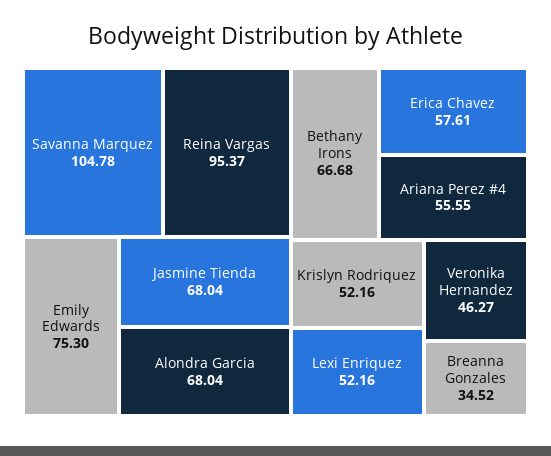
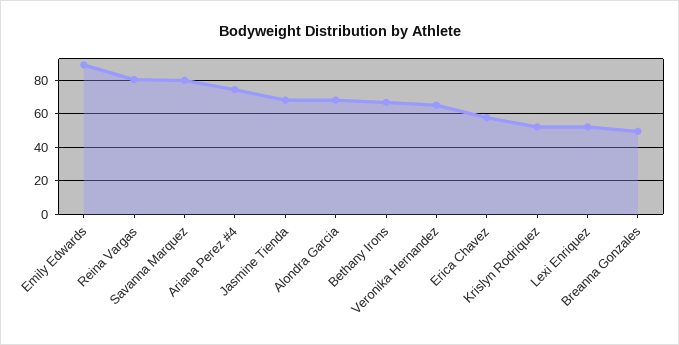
  {
-   "Savanna Marquez": 104.78,
+   "Savanna Marquez": 80,
-   "Reina Vargas": 95.37,
+   "Reina Vargas": 80,
-   "Emily Edwards": 75.3,
+   "Emily Edwards": 90,
    "Jasmine Tienda": 68.04,
    "Alondra Garcia": 68.04,
    "Bethany Irons": 66.68,
    "Erica Chavez": 57.61,
-   "Ariana Perez #4": 55.55,
+   "Ariana Perez #4": 75,
    "Krislyn Rodriquez": 52.16,
    "Lexi Enriquez": 52.16,
-   "Veronika Hernandez": 46.27,
+   "Veronika Hernandez": 65,
-   "Breanna Gonzales": 34.52
+   "Breanna Gonzales": 50
  }

